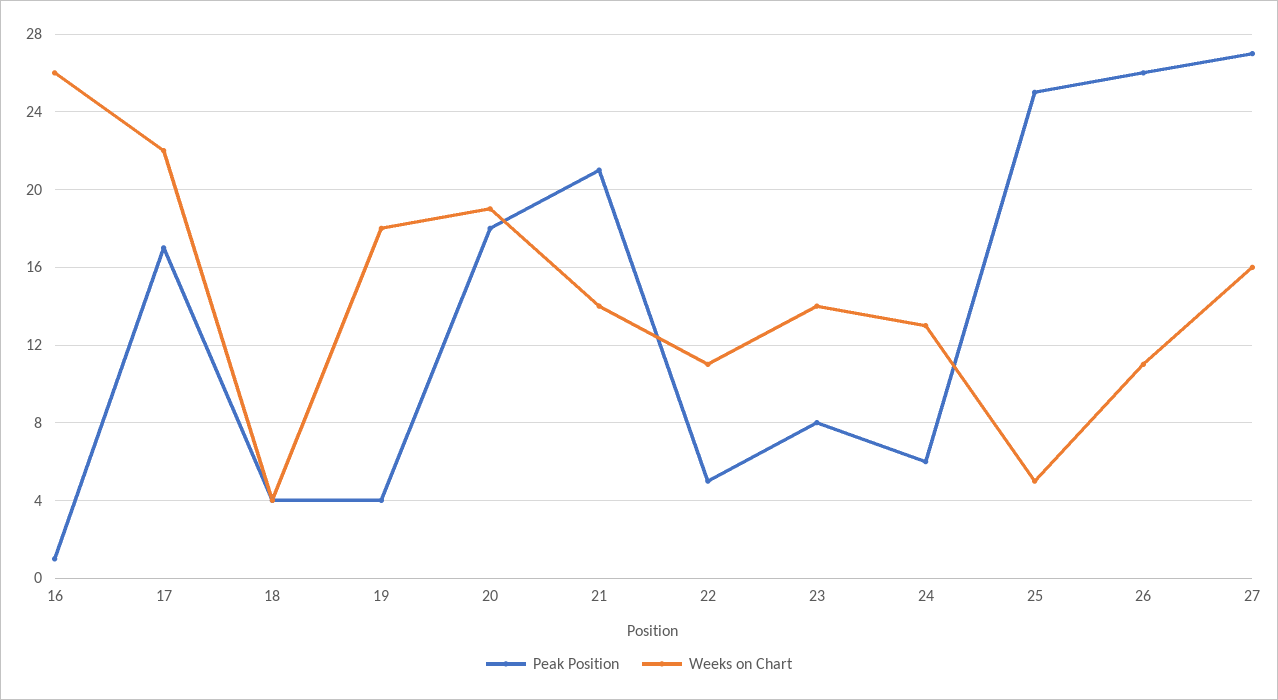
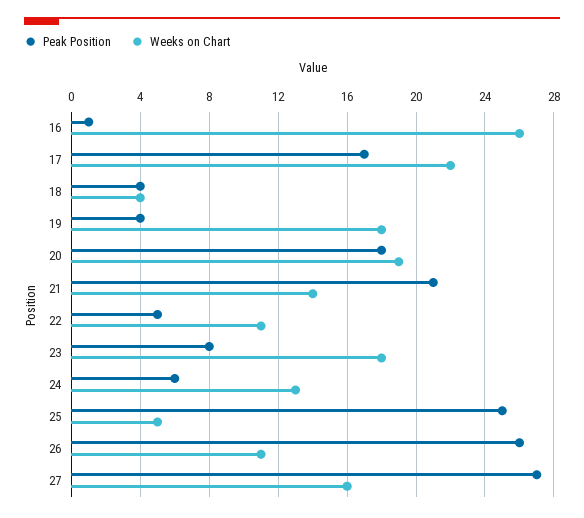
  {
    "Peak Position": {
      "16": 1,
      "17": 17,
      "18": 4,
      "19": 4,
      "20": 18,
      "21": 21,
      "22": 5,
      "23": 8,
      "24": 6,
      "25": 25,
      "26": 26,
      "27": 27
    },
    "Weeks on Chart": {
      "16": 26,
      "17": 22,
      "18": 4,
      "19": 18,
      "20": 19,
      "21": 14,
      "22": 11,
-     "23": 14,
+     "23": 18,
      "24": 13,
      "25": 5,
      "26": 11,
      "27": 16
    }
  }

